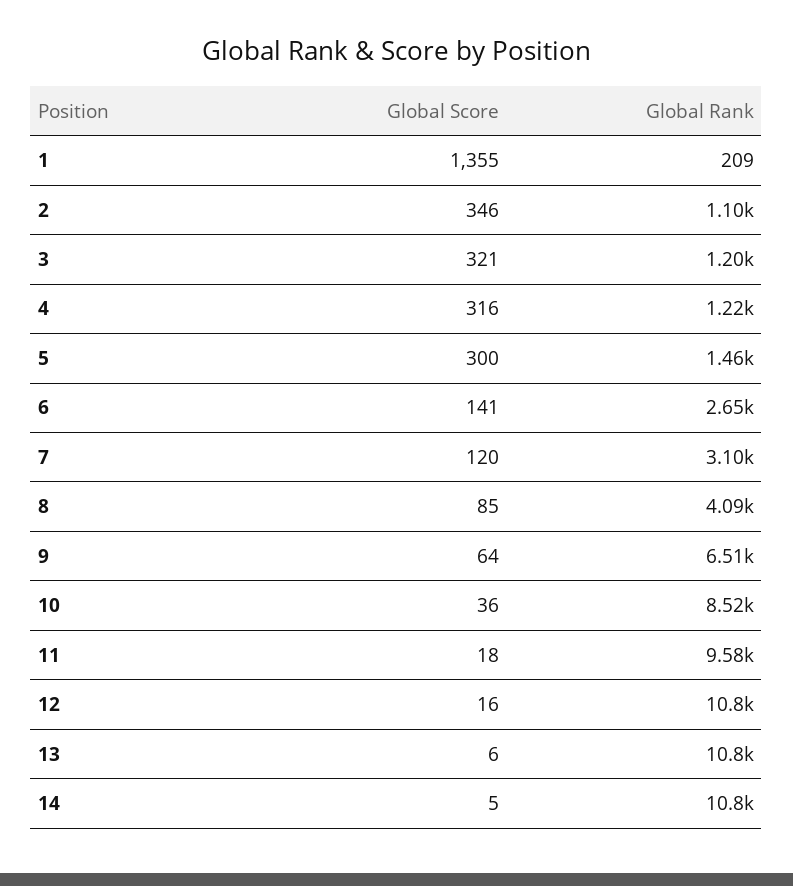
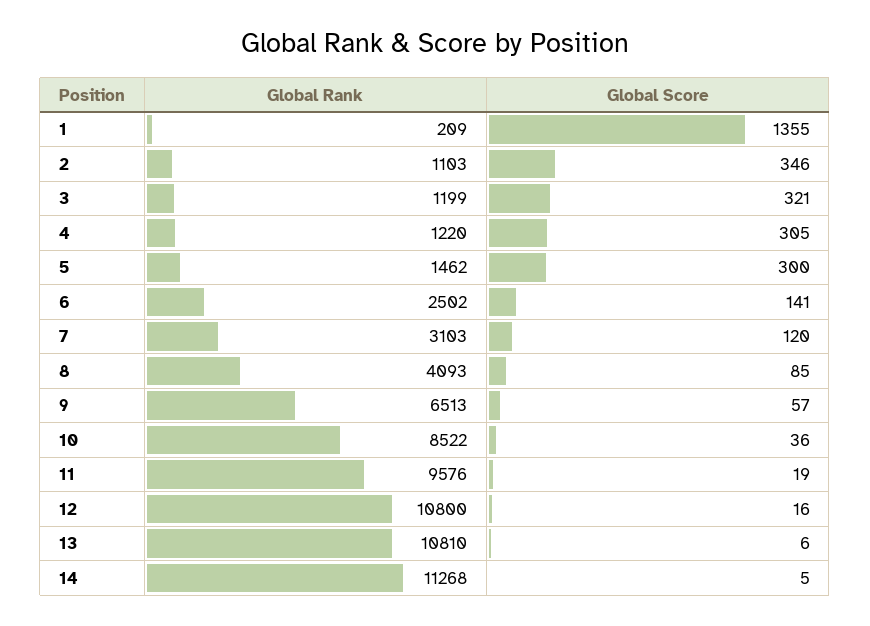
  {
    "Global Score": {
      "1": 1355,
      "2": 346,
      "3": 321,
-     "4": 316,
+     "4": 305,
      "5": 300,
      "6": 141,
      "7": 120,
      "8": 85,
-     "9": 64,
+     "9": 57,
      "10": 36,
-     "11": 18,
+     "11": 19,
      "12": 16,
      "13": 6,
      "14": 5
    },
    "Global Rank": {
      "1": 209,
      "2": 1103,
      "3": 1199,
      "4": 1220,
      "5": 1462,
-     "6": 2650,
+     "6": 2502,
      "7": 3103,
      "8": 4093,
      "9": 6513,
      "10": 8522,
      "11": 9576,
      "12": 10800,
      "13": 10810,
-     "14": 10800
+     "14": 11268
    }
  }

